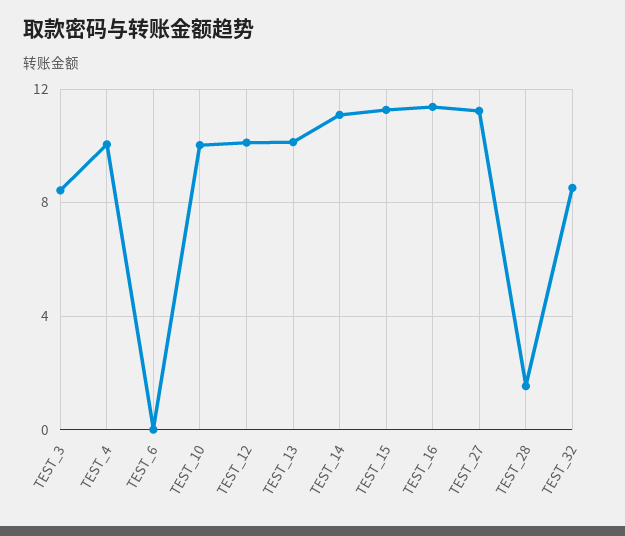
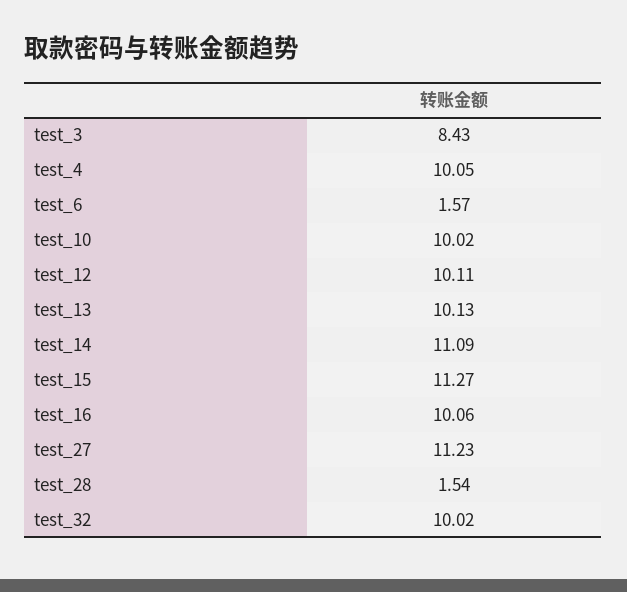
  {
    "TEST_3": 8.43,
    "TEST_4": 10.05,
-   "TEST_6": 0,
+   "TEST_6": 1.57,
    "TEST_10": 10.02,
    "TEST_12": 10.11,
    "TEST_13": 10.13,
    "TEST_14": 11.09,
    "TEST_15": 11.27,
-   "TEST_16": 11.5,
+   "TEST_16": 10.06,
    "TEST_27": 11.23,
    "TEST_28": 1.54,
-   "TEST_32": 8.5
+   "TEST_32": 10.02
  }

